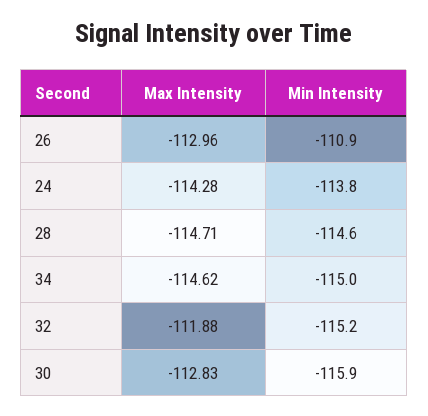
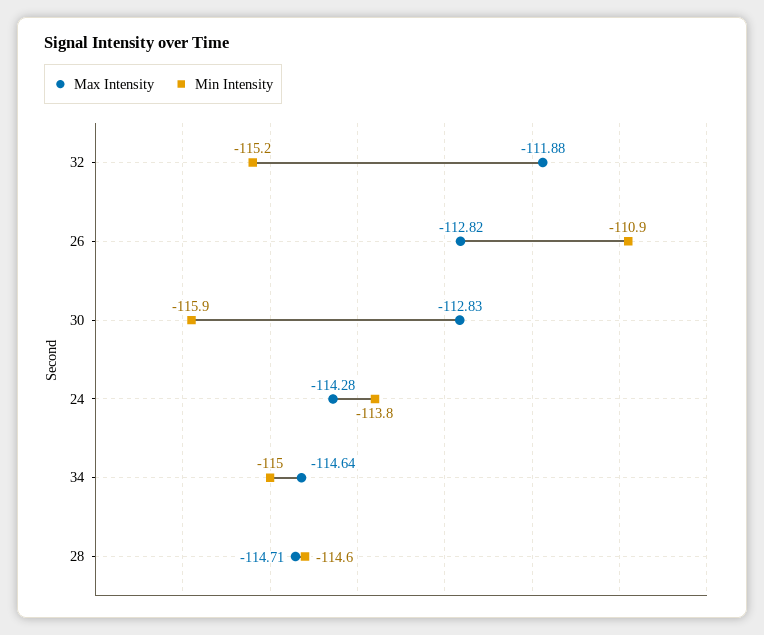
  {
    "Max Intensity": {
-     "26": -112.96,
+     "26": -112.82,
      "24": -114.28,
      "28": -114.71,
-     "34": -114.62,
+     "34": -114.64,
      "32": -111.88,
      "30": -112.83
    },
    "Min Intensity": {
      "26": -110.9,
      "24": -113.8,
      "28": -114.6,
      "34": -115,
      "32": -115.2,
      "30": -115.9
    }
  }

